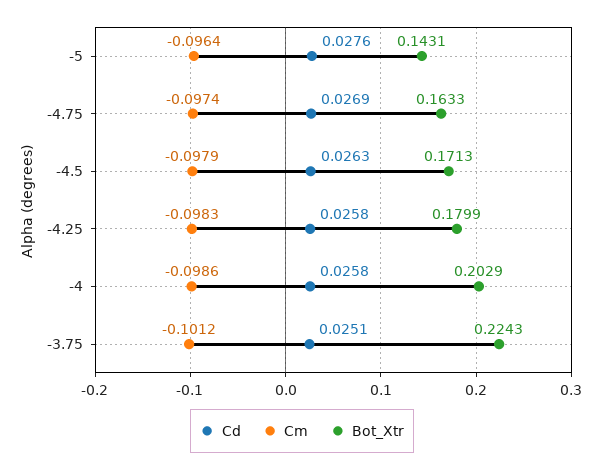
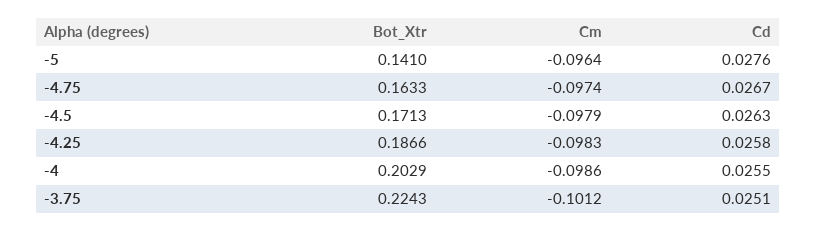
  {
    "Cd": {
      "-5": 0.0276,
-     "-4.75": 0.0269,
+     "-4.75": 0.0267,
      "-4.5": 0.0263,
      "-4.25": 0.0258,
-     "-4": 0.0258,
+     "-4": 0.0255,
      "-3.75": 0.0251
    },
    "Cm": {
      "-5": -0.0964,
      "-4.75": -0.0974,
      "-4.5": -0.0979,
      "-4.25": -0.0983,
      "-4": -0.0986,
      "-3.75": -0.1012
    },
    "Bot_Xtr": {
-     "-5": 0.1431,
+     "-5": 0.141,
      "-4.75": 0.1633,
      "-4.5": 0.1713,
-     "-4.25": 0.1799,
+     "-4.25": 0.1866,
      "-4": 0.2029,
      "-3.75": 0.2243
    }
  }

